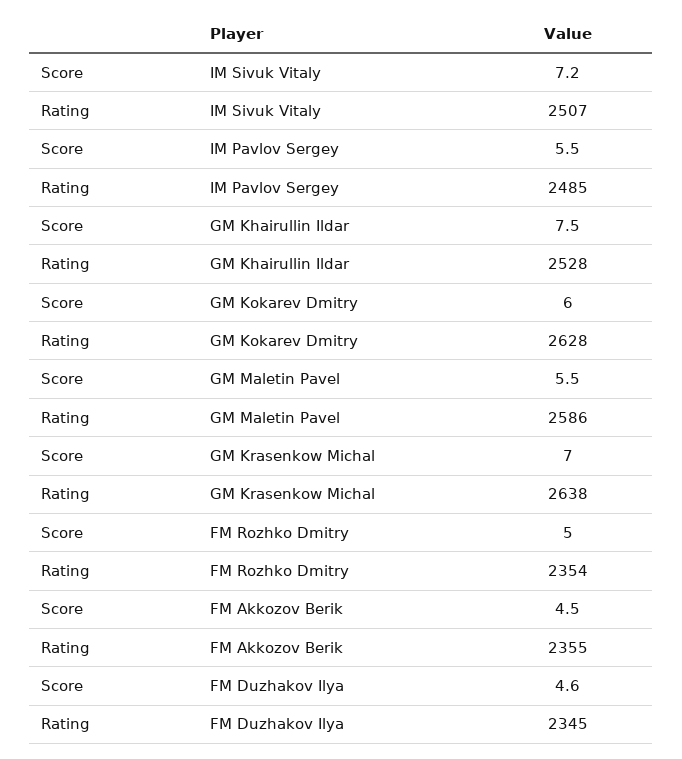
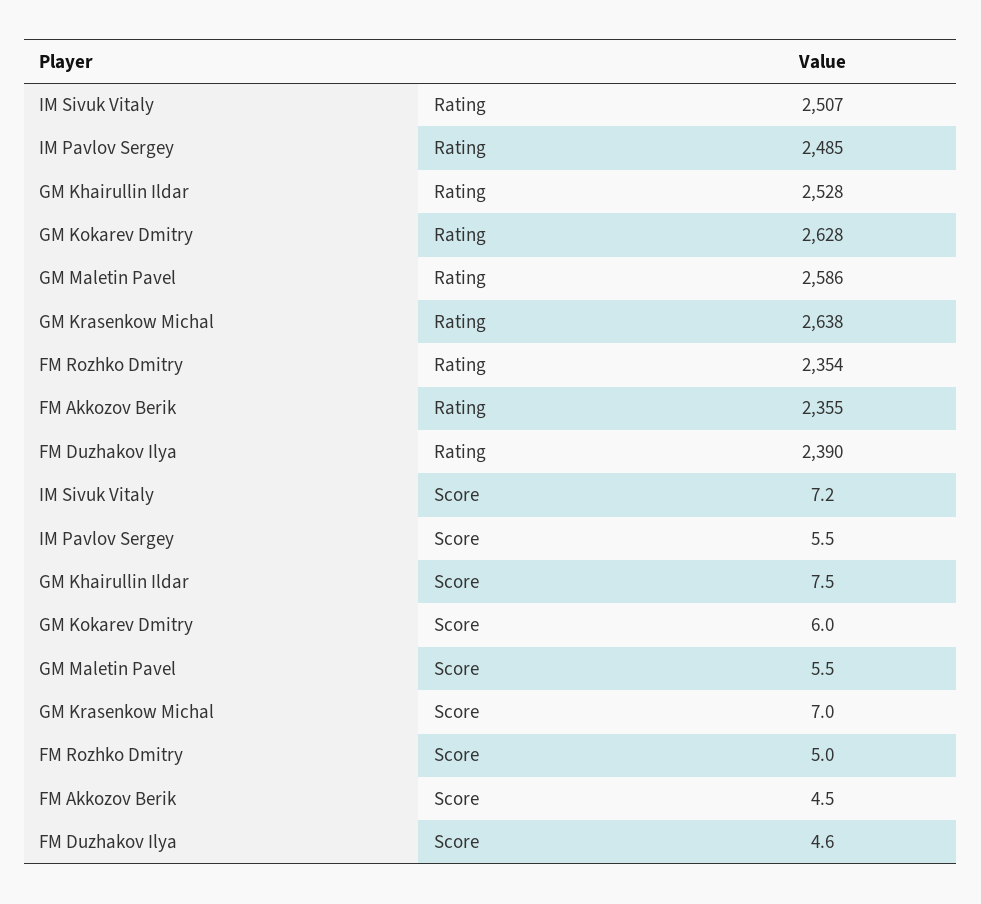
  {
    "Score": {
      "IM Sivuk Vitaly": 7.2,
      "IM Pavlov Sergey": 5.5,
      "GM Khairullin Ildar": 7.5,
      "GM Kokarev Dmitry": 6,
      "GM Maletin Pavel": 5.5,
      "GM Krasenkow Michal": 7,
      "FM Rozhko Dmitry": 5,
      "FM Akkozov Berik": 4.5,
      "FM Duzhakov Ilya": 4.6
    },
    "Rating": {
      "IM Sivuk Vitaly": 2507,
      "IM Pavlov Sergey": 2485,
      "GM Khairullin Ildar": 2528,
      "GM Kokarev Dmitry": 2628,
      "GM Maletin Pavel": 2586,
      "GM Krasenkow Michal": 2638,
      "FM Rozhko Dmitry": 2354,
      "FM Akkozov Berik": 2355,
-     "FM Duzhakov Ilya": 2345
+     "FM Duzhakov Ilya": 2390
    }
  }

